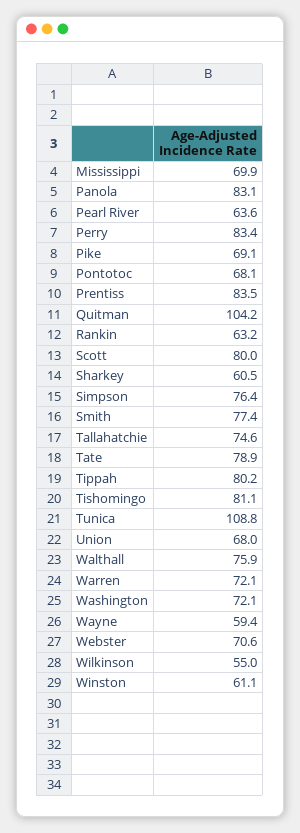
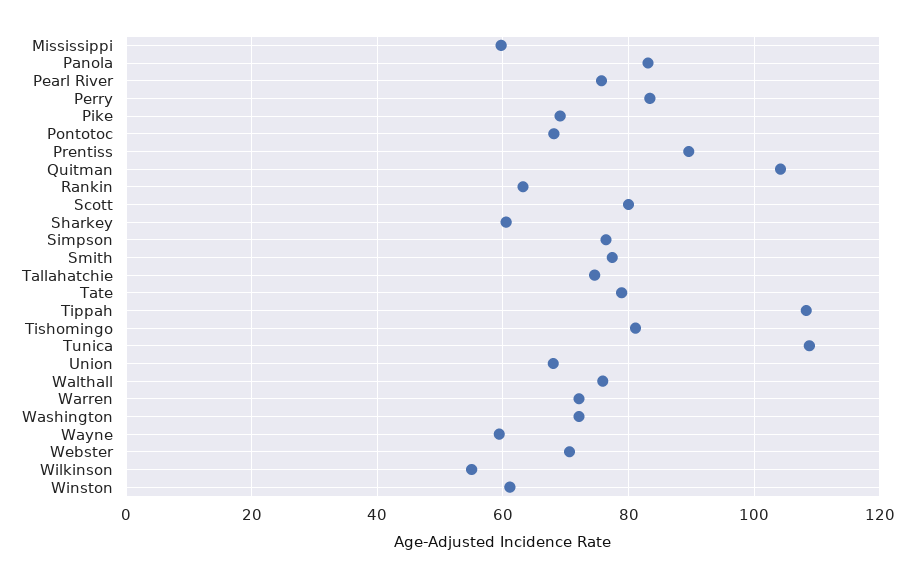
  {
-   "Mississippi": 69.9,
+   "Mississippi": 60,
    "Panola": 83.1,
-   "Pearl River": 63.6,
+   "Pearl River": 76,
    "Perry": 83.4,
    "Pike": 69.1,
    "Pontotoc": 68.1,
-   "Prentiss": 83.5,
+   "Prentiss": 90,
    "Quitman": 104.2,
    "Rankin": 63.2,
    "Scott": 80,
    "Sharkey": 60.5,
    "Simpson": 76.4,
    "Smith": 77.4,
    "Tallahatchie": 74.6,
    "Tate": 78.9,
-   "Tippah": 80.2,
+   "Tippah": 108,
    "Tishomingo": 81.1,
    "Tunica": 108.8,
    "Union": 68,
    "Walthall": 75.9,
    "Warren": 72.1,
    "Washington": 72.1,
    "Wayne": 59.4,
    "Webster": 70.6,
    "Wilkinson": 55,
    "Winston": 61.1
  }

